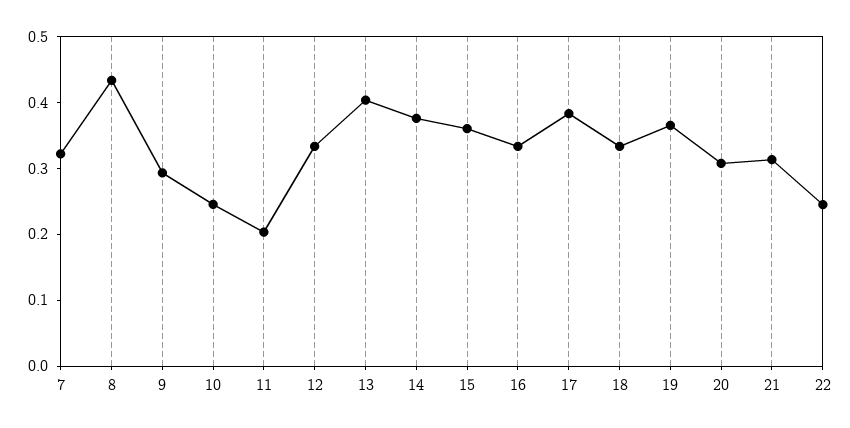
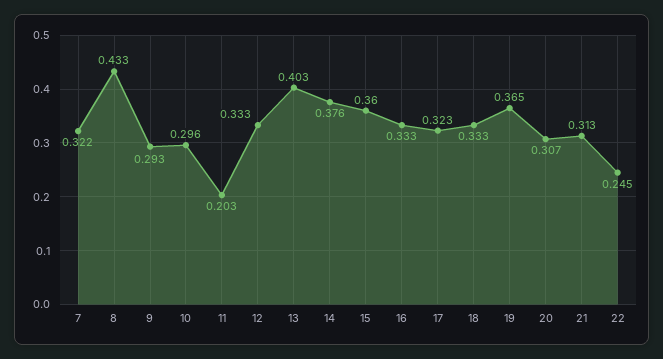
  {
    "7": 0.322,
    "8": 0.433,
    "9": 0.293,
-   "10": 0.24,
+   "10": 0.296,
    "11": 0.203,
    "12": 0.333,
    "13": 0.403,
    "14": 0.376,
    "15": 0.36,
    "16": 0.333,
-   "17": 0.38,
+   "17": 0.323,
    "18": 0.333,
    "19": 0.365,
    "20": 0.307,
    "21": 0.313,
    "22": 0.245
  }

